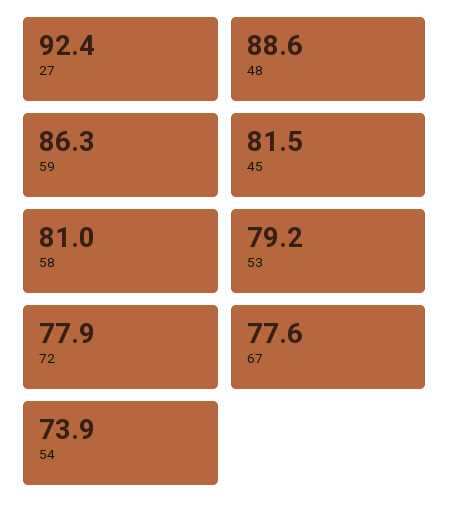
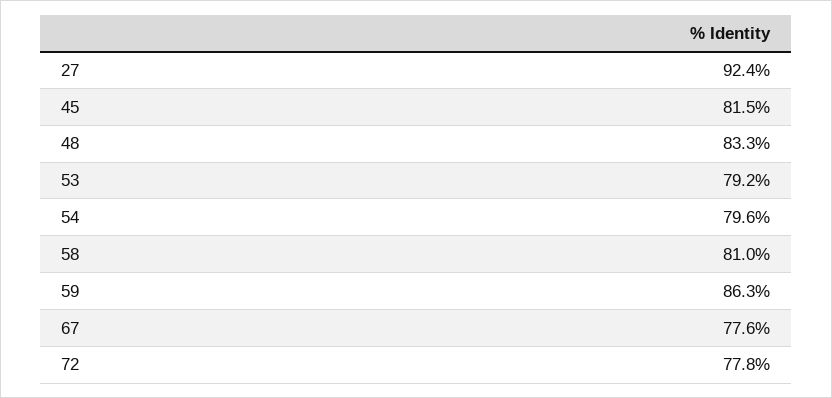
  {
    "27": 92.4,
-   "48": 88.6,
+   "48": 83.3,
    "59": 86.3,
    "45": 81.5,
    "58": 81,
    "53": 79.2,
-   "72": 77.9,
+   "72": 77.8,
    "67": 77.6,
-   "54": 73.9
+   "54": 79.6
  }

